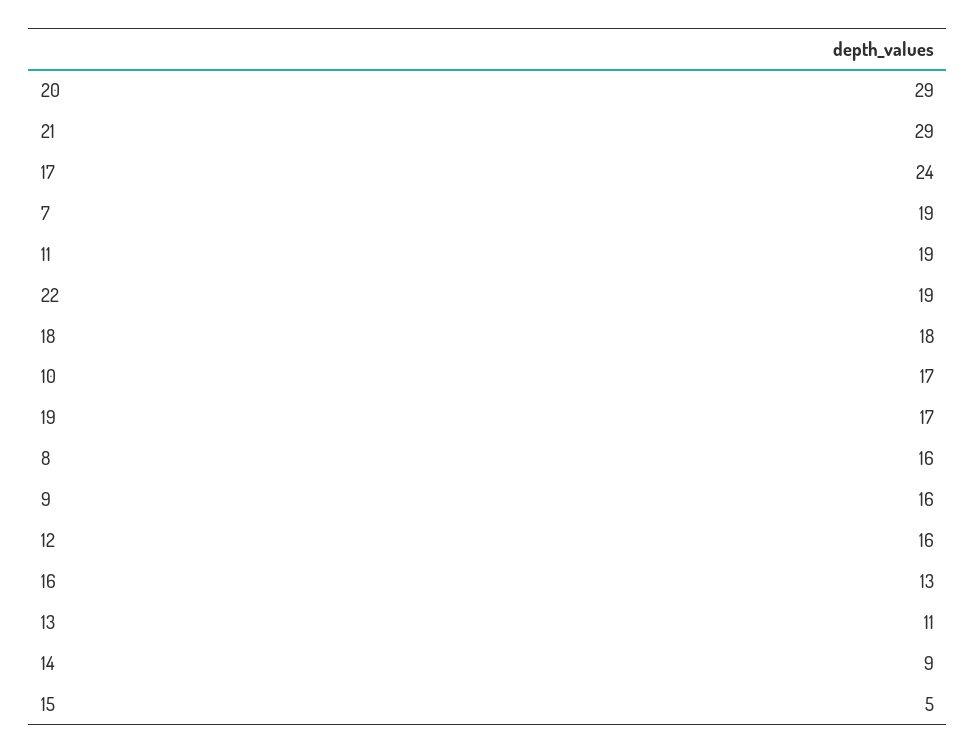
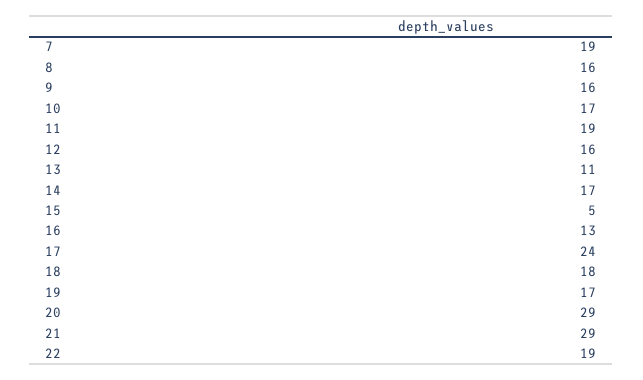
  {
    "20": 29,
    "21": 29,
    "17": 24,
    "7": 19,
    "11": 19,
    "22": 19,
    "18": 18,
    "10": 17,
    "19": 17,
    "8": 16,
    "9": 16,
    "12": 16,
    "16": 13,
    "13": 11,
-   "14": 9,
+   "14": 17,
    "15": 5
  }

